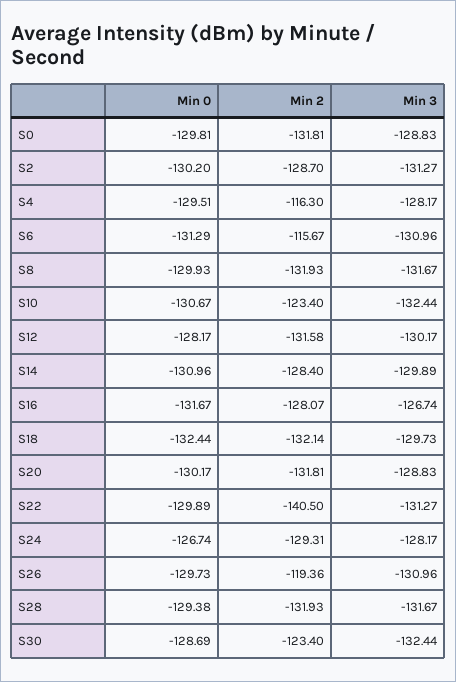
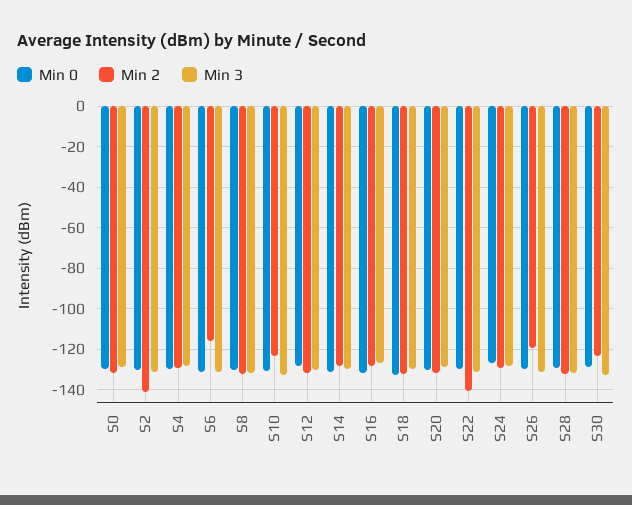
  {
    "Min 0": {
      "S0": -129.81,
      "S2": -130.2,
      "S4": -129.51,
      "S6": -131.29,
      "S8": -129.93,
      "S10": -130.67,
      "S12": -128.17,
      "S14": -130.96,
      "S16": -131.67,
      "S18": -132.44,
      "S20": -130.17,
      "S22": -129.89,
      "S24": -126.74,
      "S26": -129.73,
      "S28": -129.38,
      "S30": -128.69
    },
    "Min 2": {
      "S0": -131.81,
-     "S2": -128.7,
+     "S2": -140,
-     "S4": -116.3,
+     "S4": -130,
      "S6": -115.67,
      "S8": -131.93,
      "S10": -123.4,
      "S12": -131.58,
      "S14": -128.4,
      "S16": -128.07,
      "S18": -132.14,
      "S20": -131.81,
      "S22": -140.5,
      "S24": -129.31,
      "S26": -119.36,
      "S28": -131.93,
      "S30": -123.4
    },
    "Min 3": {
      "S0": -128.83,
      "S2": -131.27,
      "S4": -128.17,
      "S6": -130.96,
      "S8": -131.67,
      "S10": -132.44,
      "S12": -130.17,
      "S14": -129.89,
      "S16": -126.74,
      "S18": -129.73,
      "S20": -128.83,
      "S22": -131.27,
      "S24": -128.17,
      "S26": -130.96,
      "S28": -131.67,
      "S30": -132.44
    }
  }

